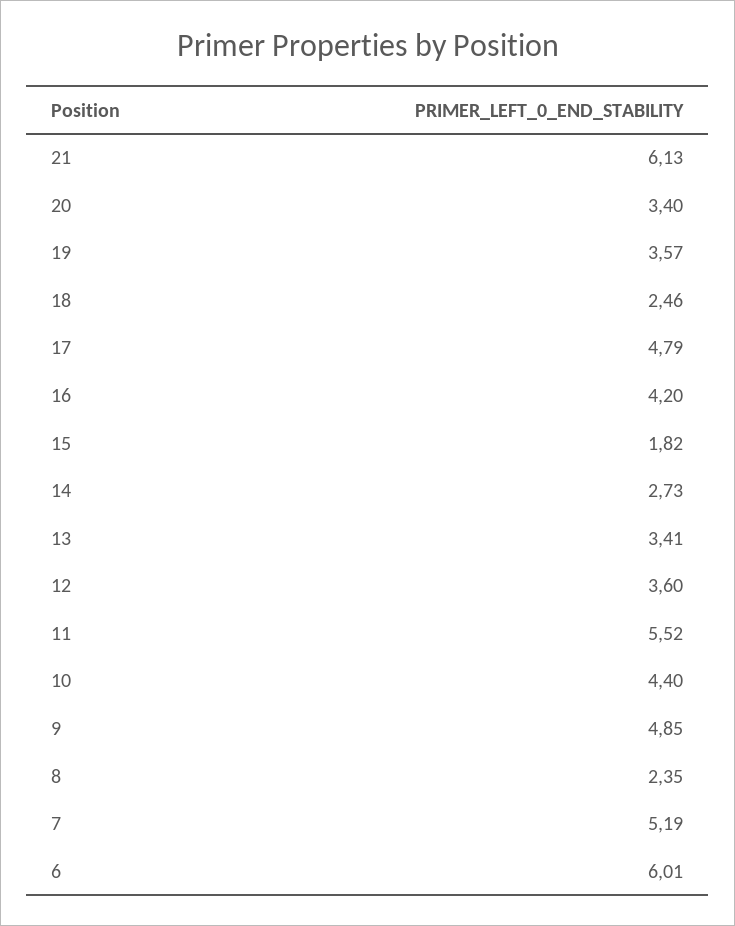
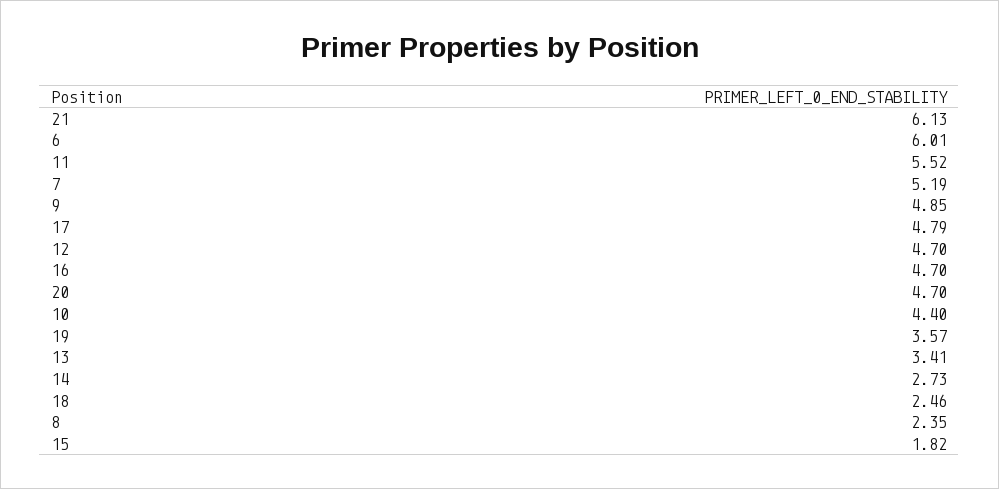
  {
    "21": 6.13,
-   "20": 3.4,
+   "20": 4.7,
    "19": 3.57,
    "18": 2.46,
    "17": 4.79,
-   "16": 4.2,
+   "16": 4.7,
    "15": 1.82,
    "14": 2.73,
    "13": 3.41,
-   "12": 3.6,
+   "12": 4.7,
    "11": 5.52,
    "10": 4.4,
    "9": 4.85,
    "8": 2.35,
    "7": 5.19,
    "6": 6.01
  }

